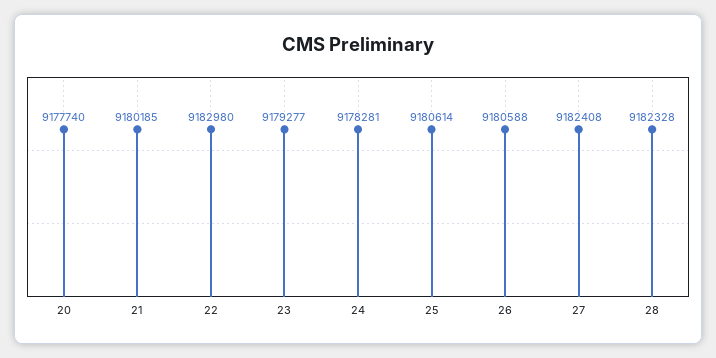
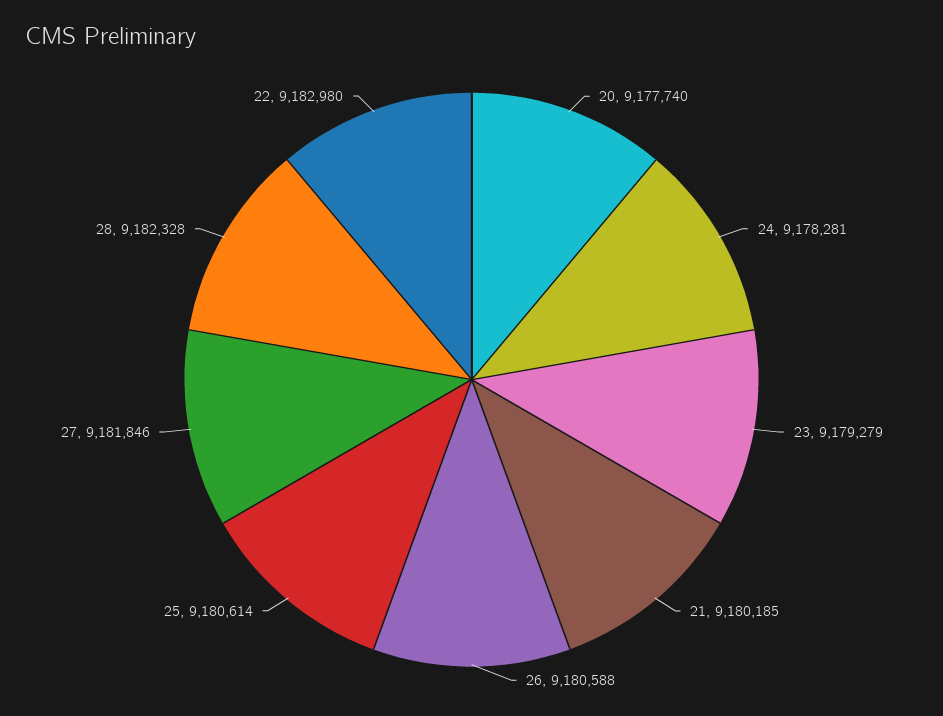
  {
    "20": 9177740,
    "21": 9180185,
    "22": 9182980,
-   "23": 9179277,
+   "23": 9179279,
    "24": 9178281,
    "25": 9180614,
    "26": 9180588,
-   "27": 9182408,
+   "27": 9181846,
    "28": 9182328
  }

